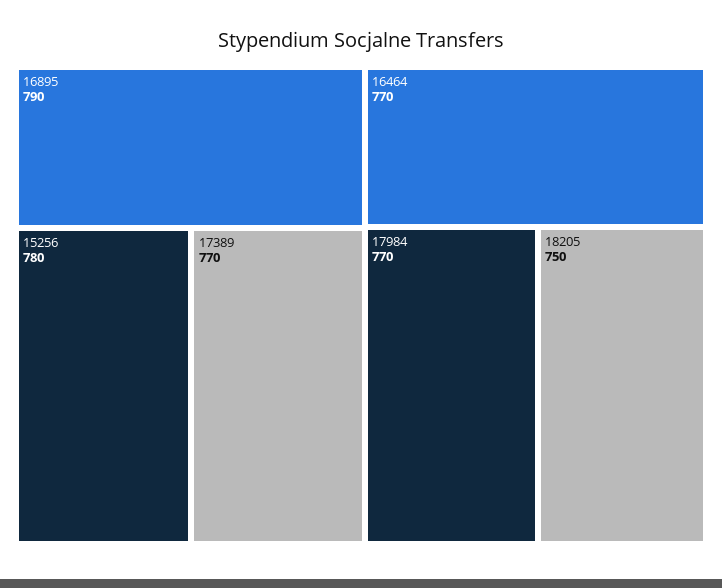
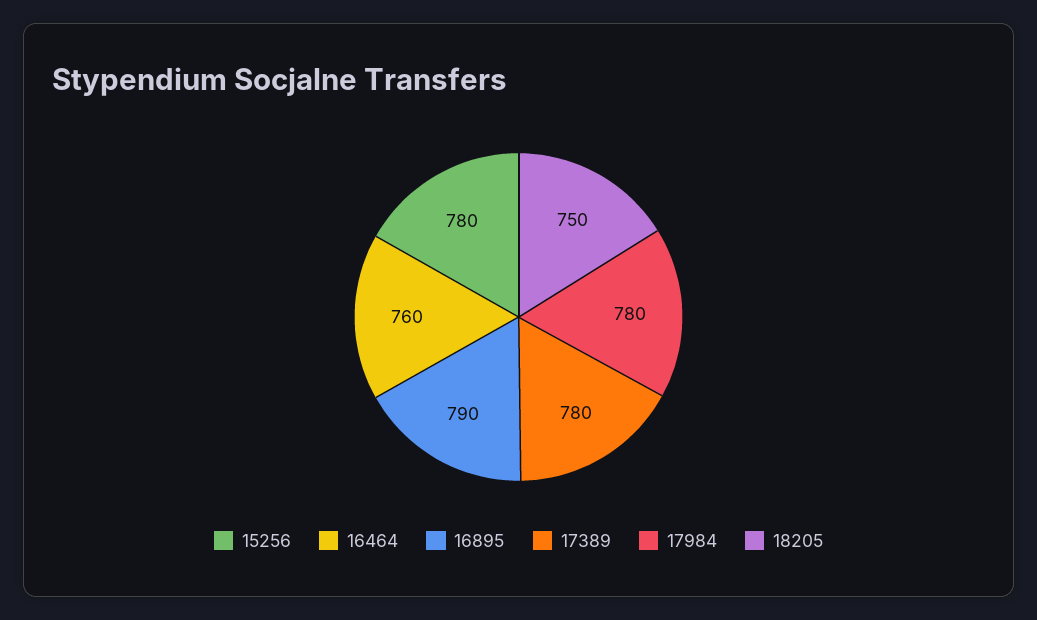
  {
    "16895": 790,
    "15256": 780,
-   "17389": 770,
+   "17389": 780,
-   "16464": 770,
+   "16464": 760,
-   "17984": 770,
+   "17984": 780,
    "18205": 750
  }

